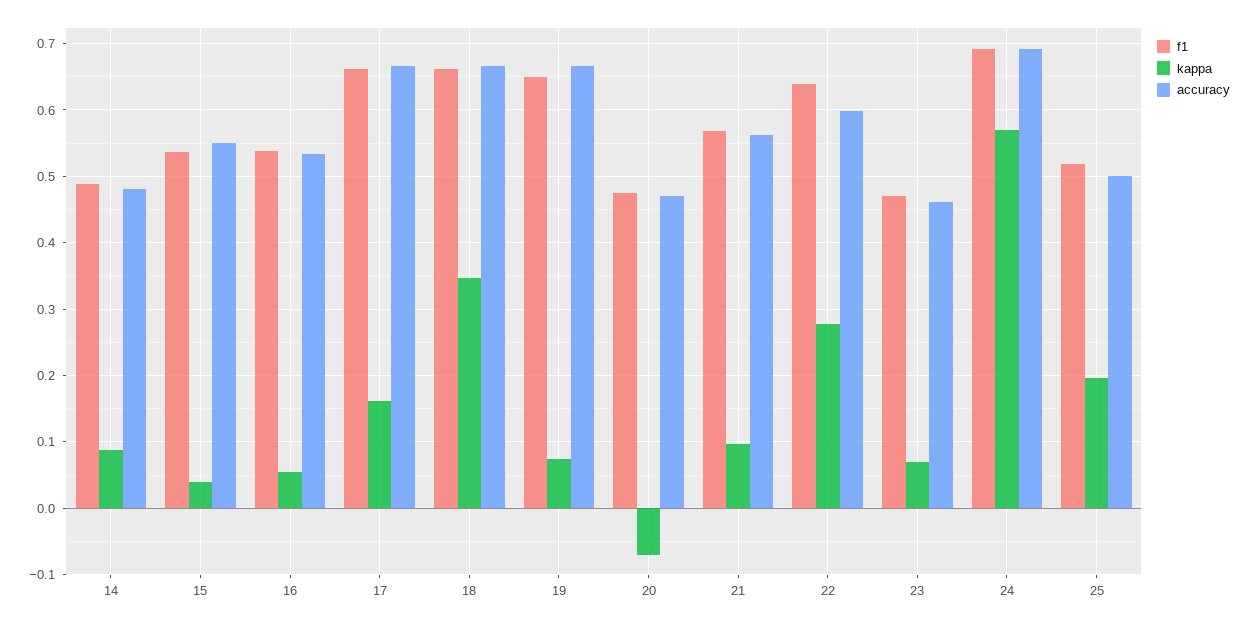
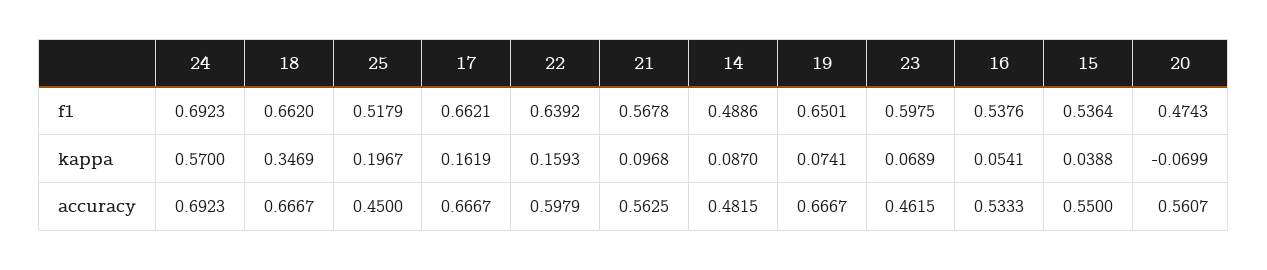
  {
    "f1": {
      "14": 0.4886,
      "15": 0.5364,
      "16": 0.5376,
      "17": 0.6621,
      "18": 0.662,
      "19": 0.6501,
      "20": 0.4743,
      "21": 0.5678,
      "22": 0.6392,
-     "23": 0.47,
+     "23": 0.5975,
      "24": 0.6923,
      "25": 0.5179
    },
    "kappa": {
      "14": 0.087,
      "15": 0.0388,
      "16": 0.0541,
      "17": 0.1619,
      "18": 0.3469,
      "19": 0.0741,
      "20": -0.0699,
      "21": 0.0968,
-     "22": 0.28,
+     "22": 0.1593,
      "23": 0.0689,
      "24": 0.57,
      "25": 0.1967
    },
    "accuracy": {
      "14": 0.4815,
      "15": 0.55,
      "16": 0.5333,
      "17": 0.6667,
      "18": 0.6667,
      "19": 0.6667,
-     "20": 0.47,
+     "20": 0.5607,
      "21": 0.5625,
      "22": 0.5979,
      "23": 0.4615,
      "24": 0.6923,
-     "25": 0.5
+     "25": 0.45
    }
  }

